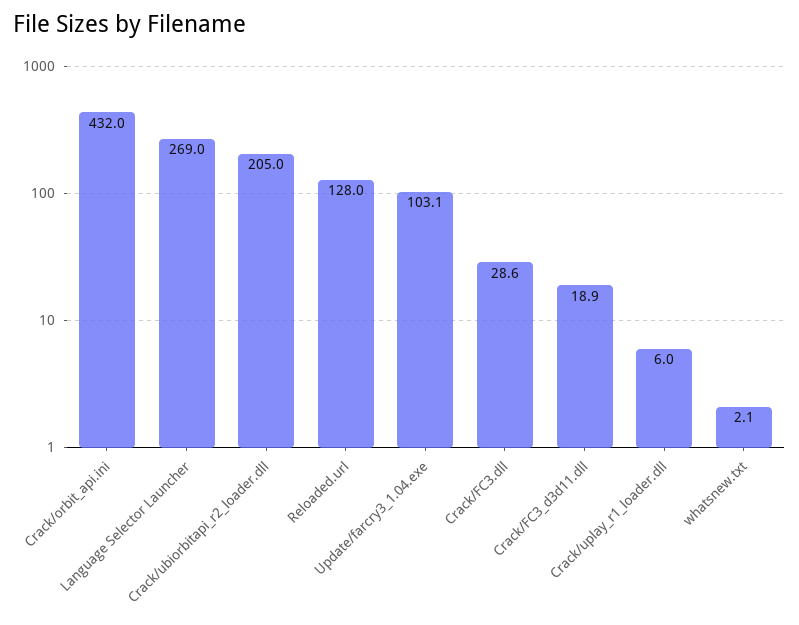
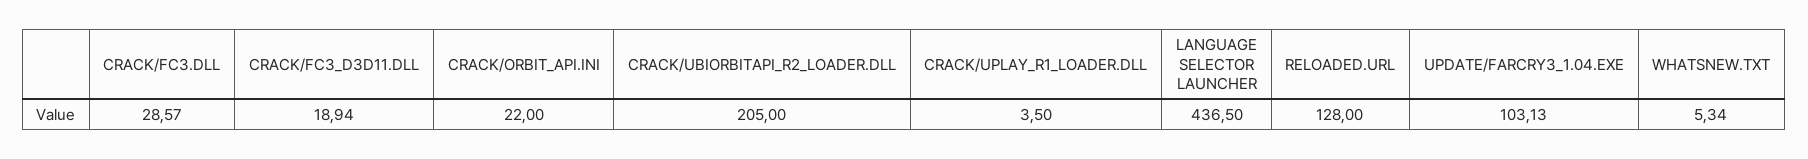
  {
-   "Crack/orbit_api.ini": 432,
+   "Crack/orbit_api.ini": 22,
-   "Language Selector Launcher": 269,
+   "Language Selector Launcher": 436.5,
    "Crack/ubiorbitapi_r2_loader.dll": 205,
    "Reloaded.url": 128,
    "Update/farcry3_1.04.exe": 103.13,
    "Crack/FC3.dll": 28.57,
    "Crack/FC3_d3d11.dll": 18.94,
-   "Crack/uplay_r1_loader.dll": 6,
+   "Crack/uplay_r1_loader.dll": 3.5,
-   "whatsnew.txt": 2.1
+   "whatsnew.txt": 5.34
  }

